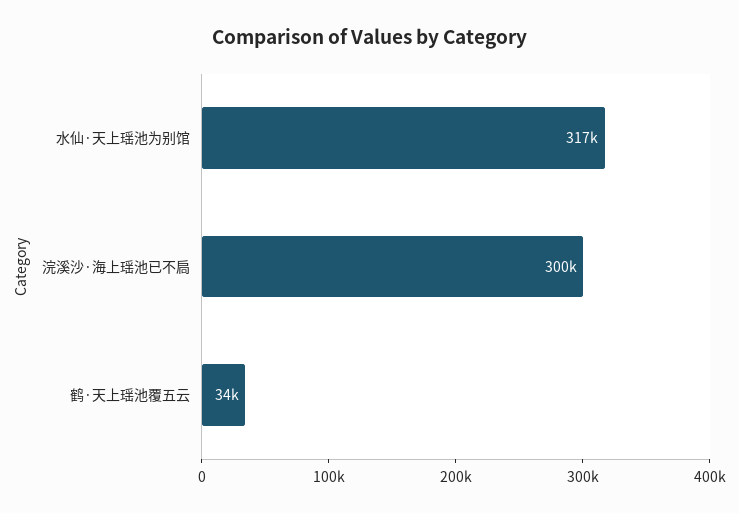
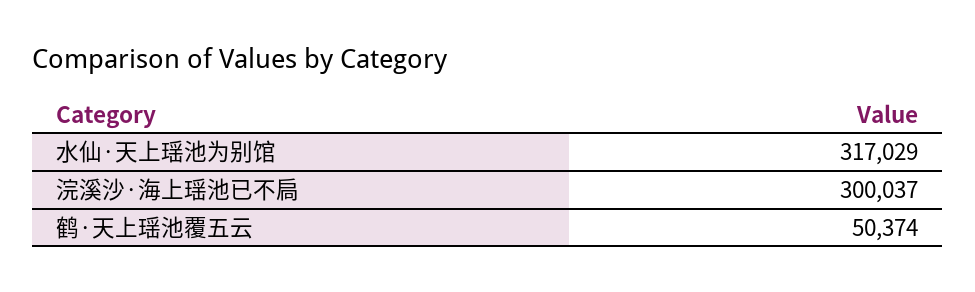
  {
    "水仙·天上瑶池为别馆": 317029,
    "浣溪沙·海上瑶池已不扃": 300037,
-   "鹤·天上瑶池覆五云": 34000
+   "鹤·天上瑶池覆五云": 50374
  }

